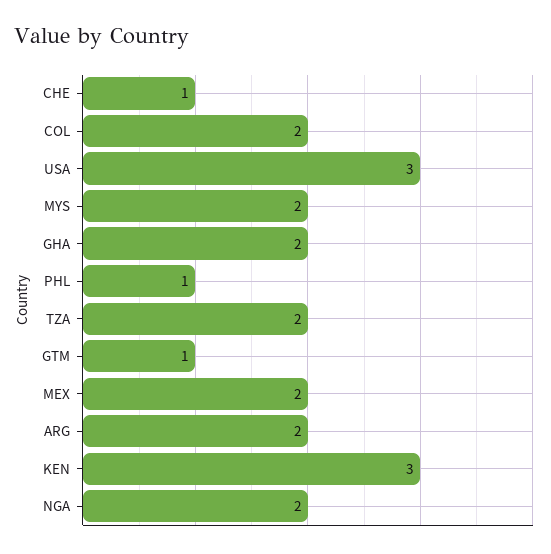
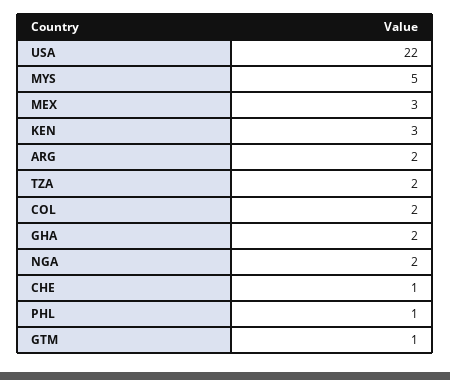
  {
    "CHE": 1,
    "COL": 2,
-   "USA": 3,
+   "USA": 22,
-   "MYS": 2,
+   "MYS": 5,
    "GHA": 2,
    "PHL": 1,
    "TZA": 2,
    "GTM": 1,
-   "MEX": 2,
+   "MEX": 3,
    "ARG": 2,
    "KEN": 3,
    "NGA": 2
  }

